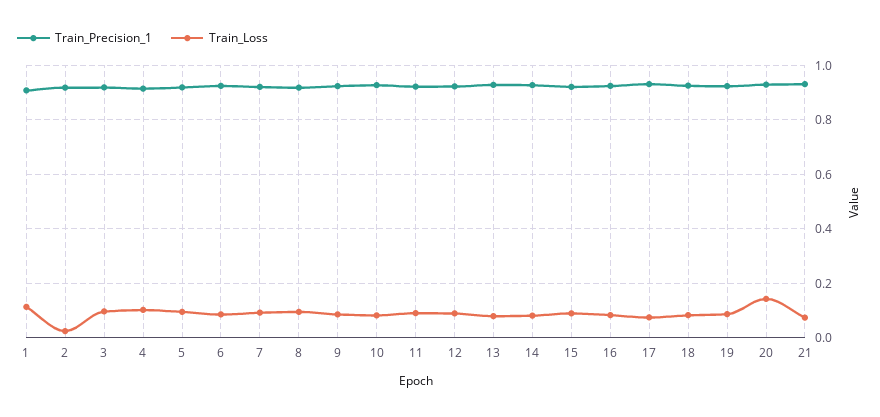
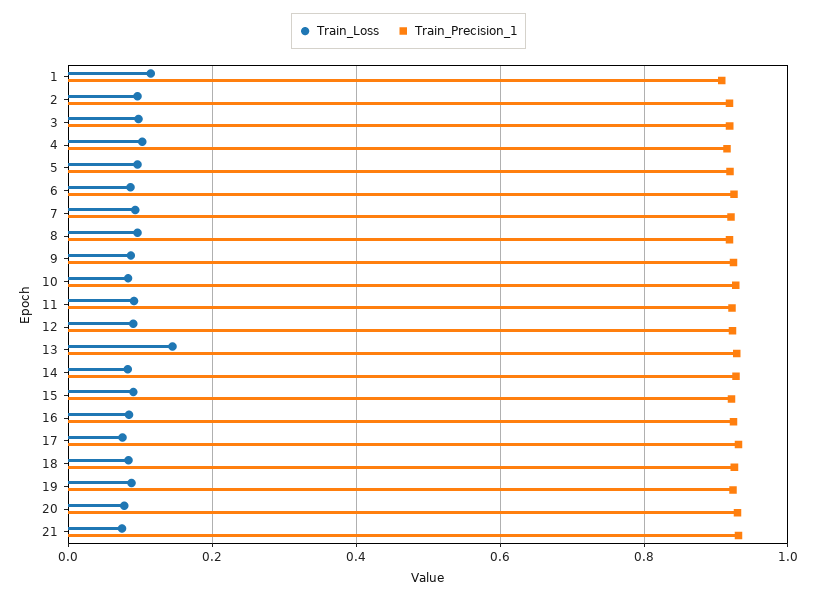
  {
    "Train_Precision_1": {
      "1": 0.9,
      "2": 0.92,
      "3": 0.92,
      "4": 0.92,
      "5": 0.92,
      "6": 0.92,
      "7": 0.92,
      "8": 0.92,
      "9": 0.92,
      "10": 0.92,
      "11": 0.92,
      "12": 0.92,
      "13": 0.92,
      "14": 0.92,
      "15": 0.92,
      "16": 0.92,
      "17": 0.94,
      "18": 0.92,
      "19": 0.92,
      "20": 0.92,
      "21": 0.94
    },
    "Train_Loss": {
      "1": 0.12,
-     "2": 0.025,
+     "2": 0.1,
      "3": 0.1,
      "4": 0.1,
      "5": 0.1,
      "6": 0.08,
      "7": 0.1,
      "8": 0.1,
      "9": 0.08,
      "10": 0.08,
      "11": 0.1,
      "12": 0.1,
-     "13": 0.075,
+     "13": 0.14,
      "14": 0.08,
      "15": 0.1,
      "16": 0.08,
      "17": 0.08,
      "18": 0.08,
      "19": 0.08,
-     "20": 0.15,
+     "20": 0.08,
      "21": 0.08
    }
  }

